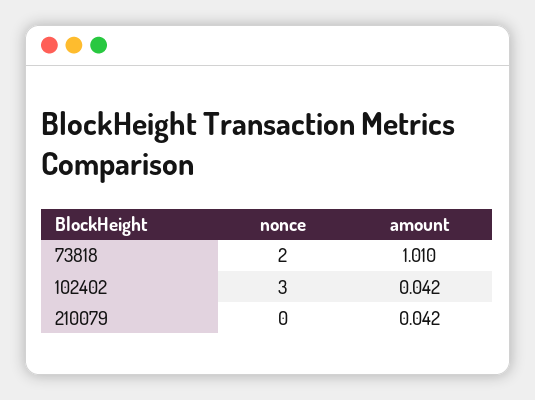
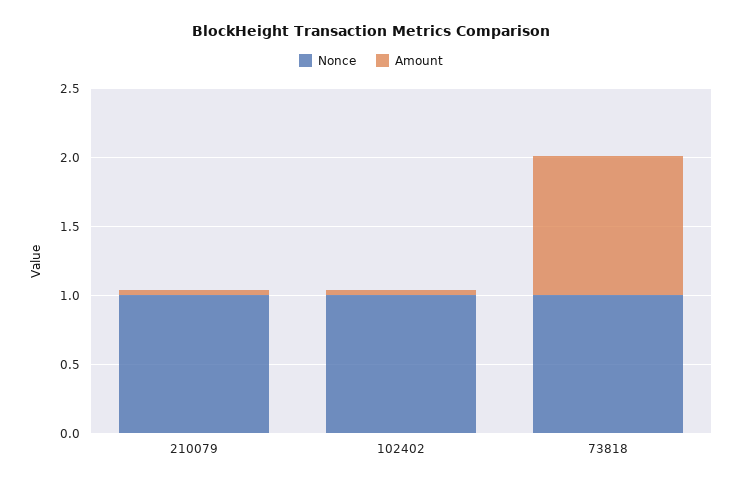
  {
    "nonce": {
-     "73818": 2,
+     "73818": 1,
-     "102402": 3,
+     "102402": 1,
-     "210079": 0
+     "210079": 1
    },
    "amount": {
      "73818": 1.01,
      "102402": 0.042,
      "210079": 0.042
    }
  }

